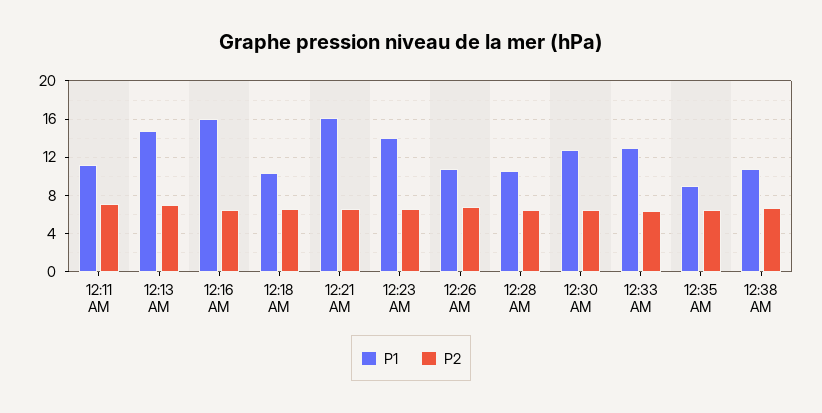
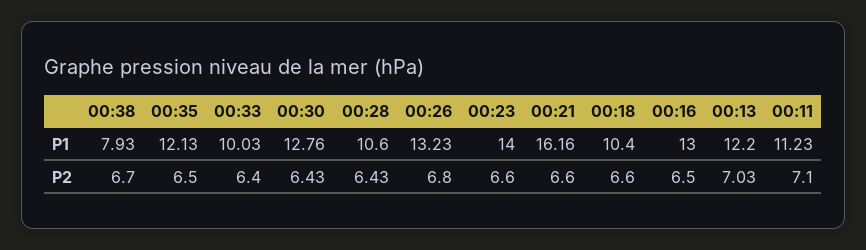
  {
    "P1": {
      "12:11 AM": 11.23,
-     "12:13 AM": 15,
+     "12:13 AM": 12.2,
-     "12:16 AM": 16,
+     "12:16 AM": 13,
      "12:18 AM": 10.4,
      "12:21 AM": 16.16,
      "12:23 AM": 14,
-     "12:26 AM": 11,
+     "12:26 AM": 13.23,
      "12:28 AM": 10.6,
      "12:30 AM": 12.76,
-     "12:33 AM": 13,
+     "12:33 AM": 10.03,
-     "12:35 AM": 9,
+     "12:35 AM": 12.13,
-     "12:38 AM": 11
+     "12:38 AM": 7.93
    },
    "P2": {
      "12:11 AM": 7.1,
      "12:13 AM": 7.03,
      "12:16 AM": 6.5,
      "12:18 AM": 6.6,
      "12:21 AM": 6.6,
      "12:23 AM": 6.6,
      "12:26 AM": 6.8,
      "12:28 AM": 6.43,
      "12:30 AM": 6.43,
      "12:33 AM": 6.4,
      "12:35 AM": 6.5,
      "12:38 AM": 6.7
    }
  }

